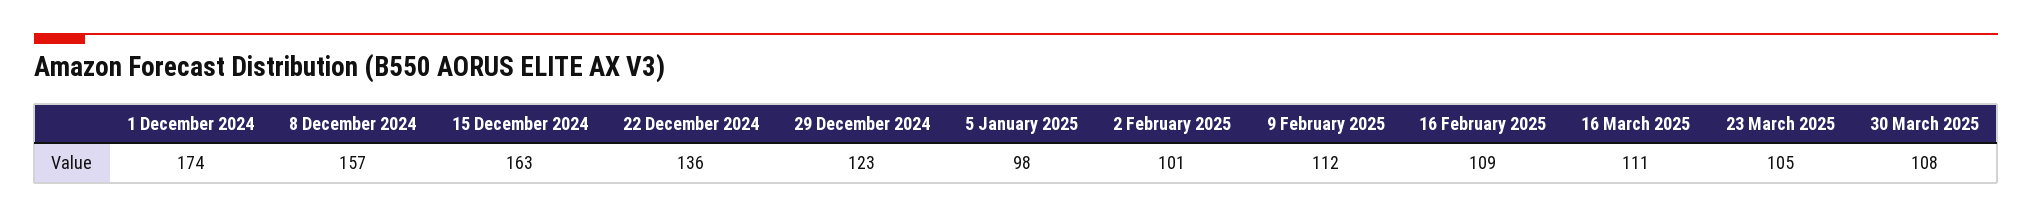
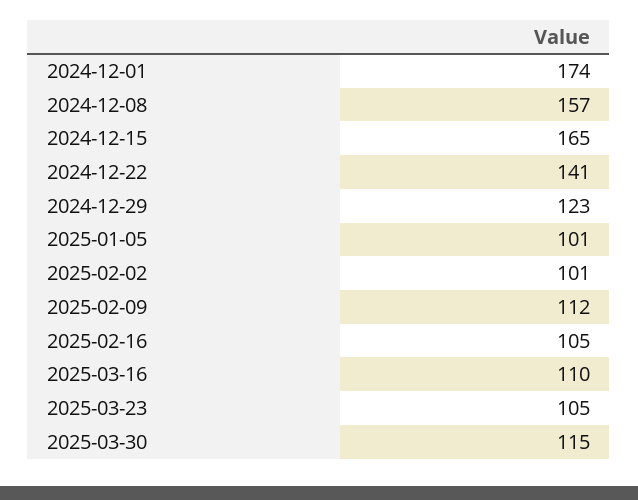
  {
    "1 December 2024": 174,
    "8 December 2024": 157,
-   "15 December 2024": 163,
+   "15 December 2024": 165,
-   "22 December 2024": 136,
+   "22 December 2024": 141,
    "29 December 2024": 123,
-   "5 January 2025": 98,
+   "5 January 2025": 101,
    "2 February 2025": 101,
    "9 February 2025": 112,
-   "16 February 2025": 109,
+   "16 February 2025": 105,
-   "16 March 2025": 111,
+   "16 March 2025": 110,
    "23 March 2025": 105,
-   "30 March 2025": 108
+   "30 March 2025": 115
  }

